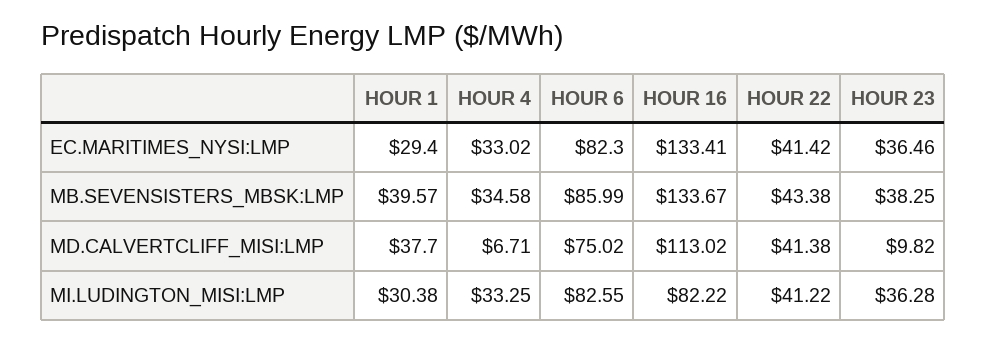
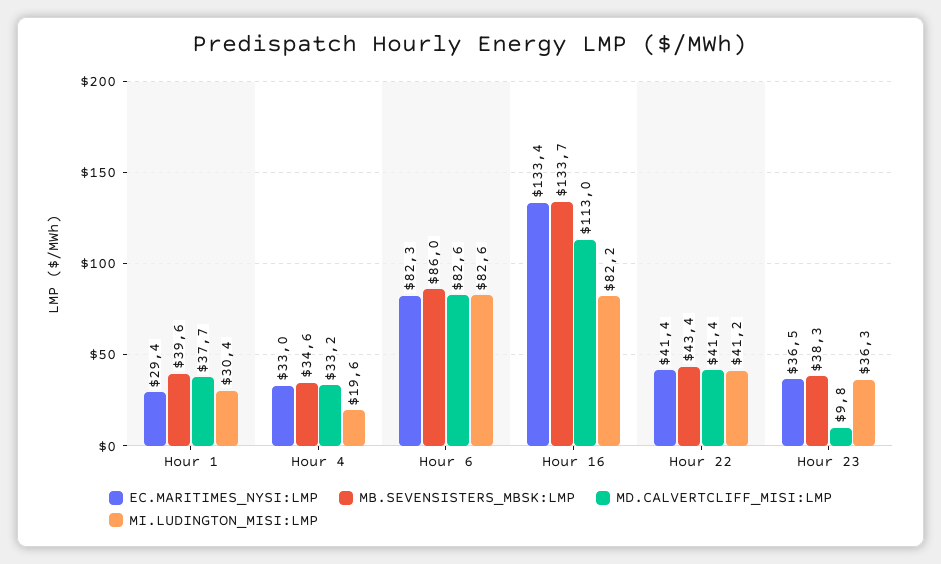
  {
    "EC.MARITIMES_NYSI:LMP": {
      "HOUR 1": 29.4,
      "HOUR 4": 33.02,
      "HOUR 6": 82.3,
      "HOUR 16": 133.41,
      "HOUR 22": 41.42,
      "HOUR 23": 36.46
    },
    "MB.SEVENSISTERS_MBSK:LMP": {
      "HOUR 1": 39.57,
      "HOUR 4": 34.58,
      "HOUR 6": 85.99,
      "HOUR 16": 133.67,
      "HOUR 22": 43.38,
      "HOUR 23": 38.25
    },
    "MD.CALVERTCLIFF_MISI:LMP": {
      "HOUR 1": 37.7,
-     "HOUR 4": 6.71,
+     "HOUR 4": 33.2,
-     "HOUR 6": 75.02,
+     "HOUR 6": 82.6,
      "HOUR 16": 113.02,
      "HOUR 22": 41.38,
      "HOUR 23": 9.82
    },
    "MI.LUDINGTON_MISI:LMP": {
      "HOUR 1": 30.38,
-     "HOUR 4": 33.25,
+     "HOUR 4": 19.6,
      "HOUR 6": 82.55,
      "HOUR 16": 82.22,
      "HOUR 22": 41.22,
      "HOUR 23": 36.28
    }
  }

